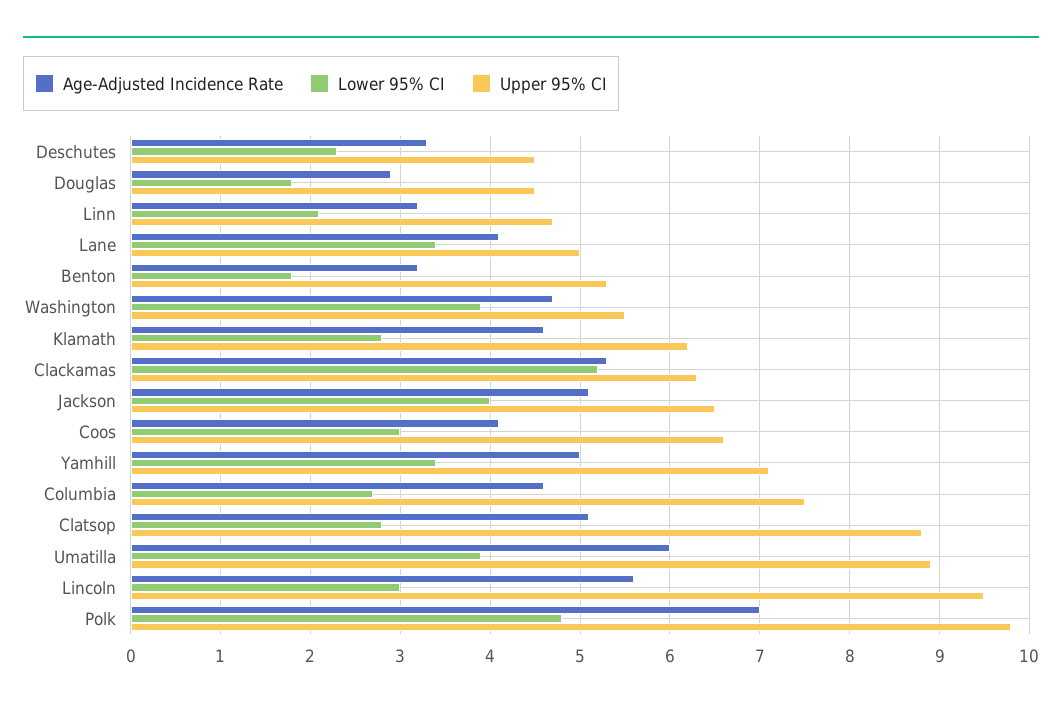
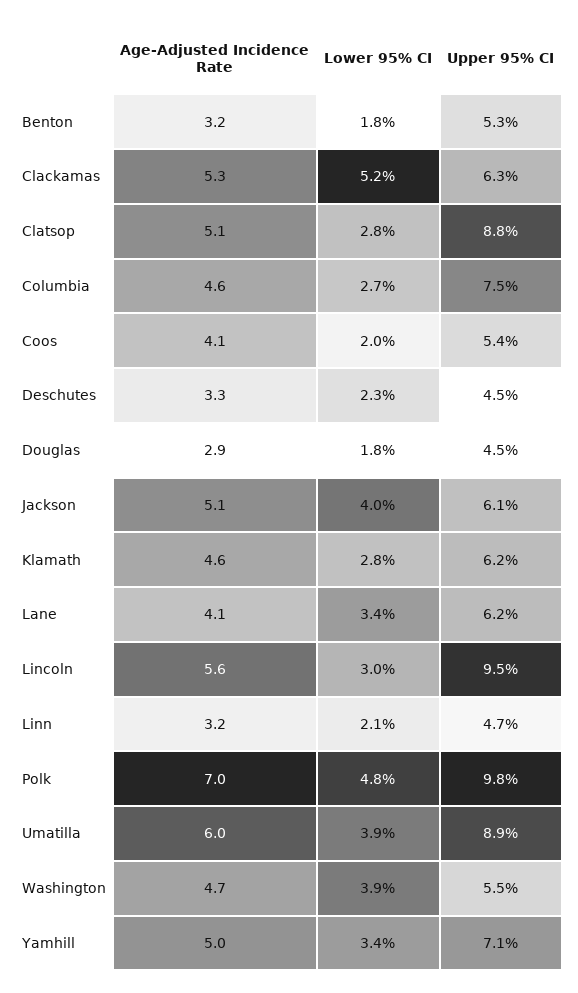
  {
    "Age-Adjusted Incidence Rate": {
      "Deschutes": 3.3,
      "Douglas": 2.9,
      "Linn": 3.2,
      "Lane": 4.1,
      "Benton": 3.2,
      "Washington": 4.7,
      "Klamath": 4.6,
      "Clackamas": 5.3,
      "Jackson": 5.1,
      "Coos": 4.1,
      "Yamhill": 5,
      "Columbia": 4.6,
      "Clatsop": 5.1,
      "Umatilla": 6,
      "Lincoln": 5.6,
      "Polk": 7
    },
    "Lower 95% CI": {
      "Deschutes": 2.3,
      "Douglas": 1.8,
      "Linn": 2.1,
      "Lane": 3.4,
      "Benton": 1.8,
      "Washington": 3.9,
      "Klamath": 2.8,
      "Clackamas": 5.2,
      "Jackson": 4,
-     "Coos": 3,
+     "Coos": 2,
      "Yamhill": 3.4,
      "Columbia": 2.7,
      "Clatsop": 2.8,
      "Umatilla": 3.9,
      "Lincoln": 3,
      "Polk": 4.8
    },
    "Upper 95% CI": {
      "Deschutes": 4.5,
      "Douglas": 4.5,
      "Linn": 4.7,
-     "Lane": 5,
+     "Lane": 6.2,
      "Benton": 5.3,
      "Washington": 5.5,
      "Klamath": 6.2,
      "Clackamas": 6.3,
-     "Jackson": 6.5,
+     "Jackson": 6.1,
-     "Coos": 6.6,
+     "Coos": 5.4,
      "Yamhill": 7.1,
      "Columbia": 7.5,
      "Clatsop": 8.8,
      "Umatilla": 8.9,
      "Lincoln": 9.5,
      "Polk": 9.8
    }
  }

